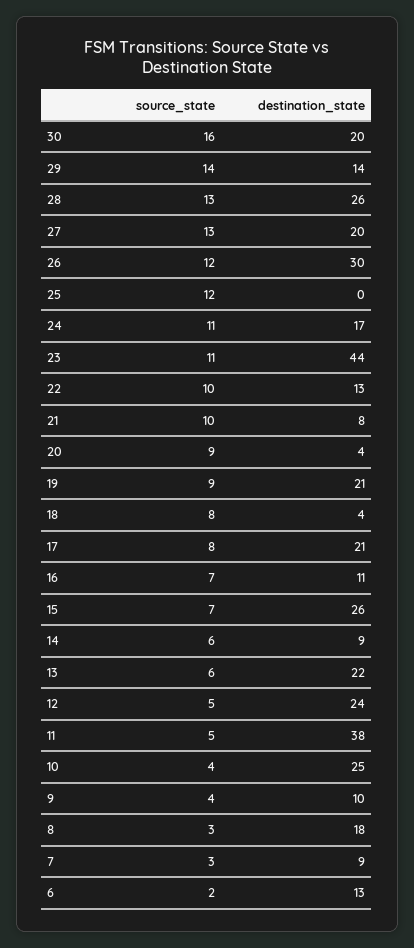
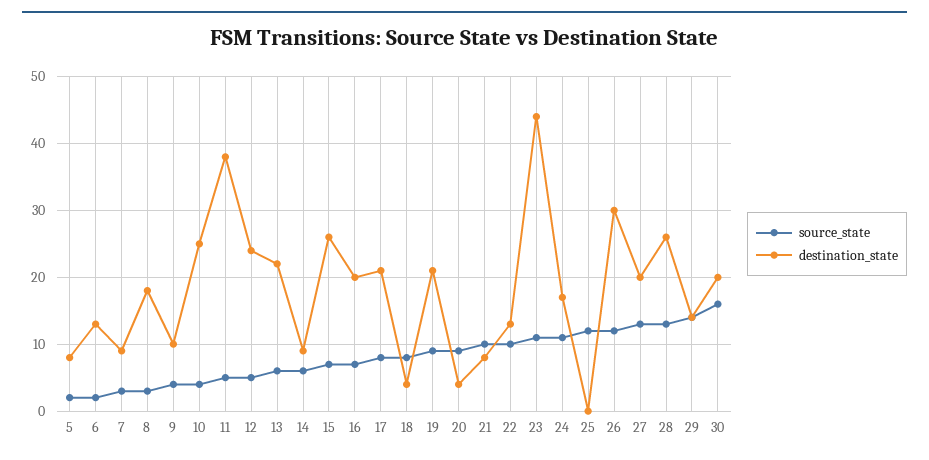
  {
    "source_state": {
      "30": 16,
      "29": 14,
      "28": 13,
      "27": 13,
      "26": 12,
      "25": 12,
      "24": 11,
      "23": 11,
      "22": 10,
      "21": 10,
      "20": 9,
      "19": 9,
      "18": 8,
      "17": 8,
      "16": 7,
      "15": 7,
      "14": 6,
      "13": 6,
      "12": 5,
      "11": 5,
      "10": 4,
      "9": 4,
      "8": 3,
      "7": 3,
-     "6": 2
+     "6": 2,
+     "5": 2
    },
    "destination_state": {
      "30": 20,
      "29": 14,
      "28": 26,
      "27": 20,
      "26": 30,
      "25": 0,
      "24": 17,
      "23": 44,
      "22": 13,
      "21": 8,
      "20": 4,
      "19": 21,
      "18": 4,
      "17": 21,
-     "16": 11,
+     "16": 20,
      "15": 26,
      "14": 9,
      "13": 22,
      "12": 24,
      "11": 38,
      "10": 25,
      "9": 10,
      "8": 18,
      "7": 9,
-     "6": 13
+     "6": 13,
+     "5": 8
    }
  }

